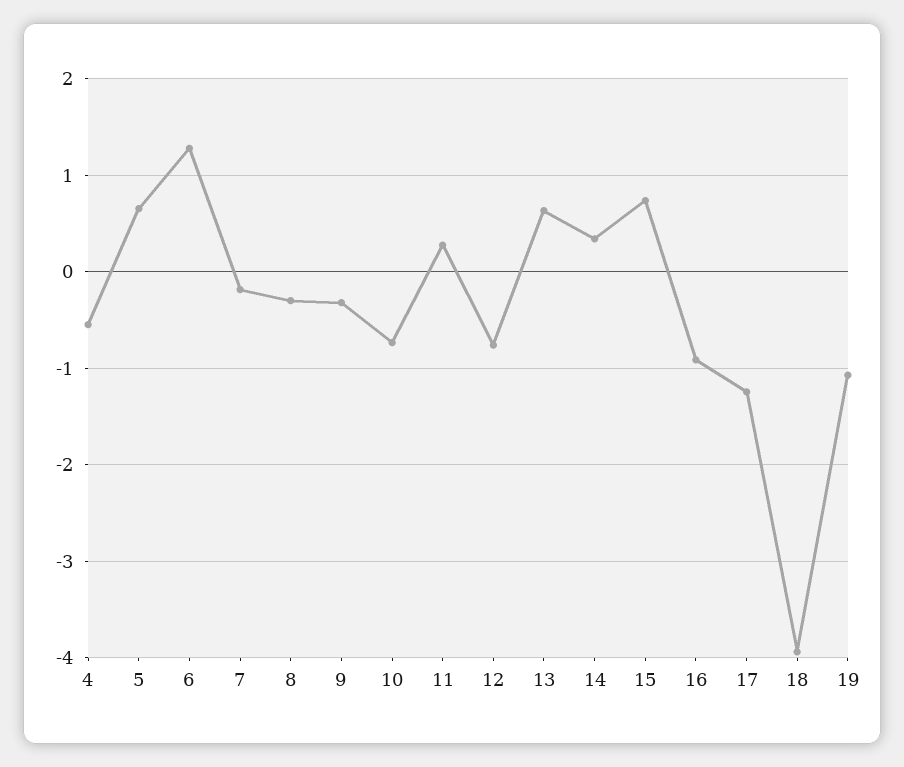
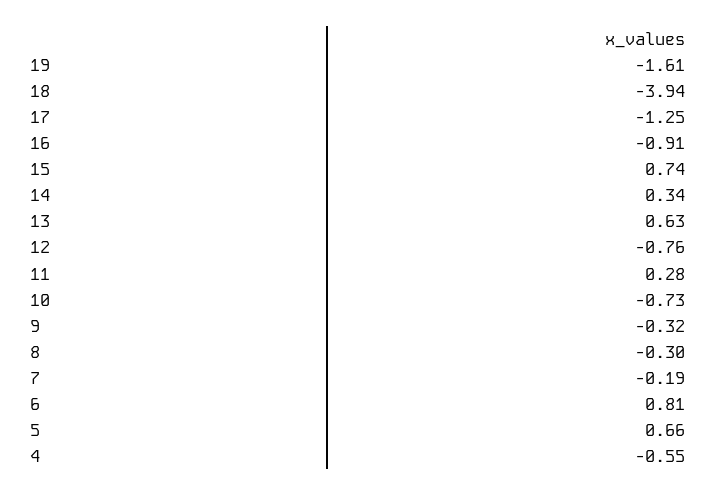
  {
    "4": -0.55,
    "5": 0.66,
-   "6": 1.3,
+   "6": 0.81,
    "7": -0.19,
    "8": -0.3,
    "9": -0.32,
    "10": -0.73,
    "11": 0.28,
    "12": -0.76,
    "13": 0.63,
    "14": 0.34,
    "15": 0.74,
    "16": -0.91,
    "17": -1.25,
    "18": -3.94,
-   "19": -1.1
+   "19": -1.61
  }

